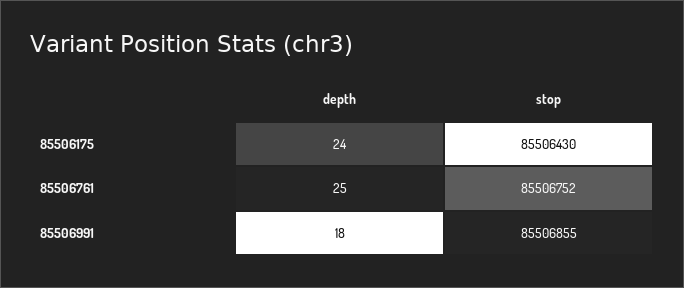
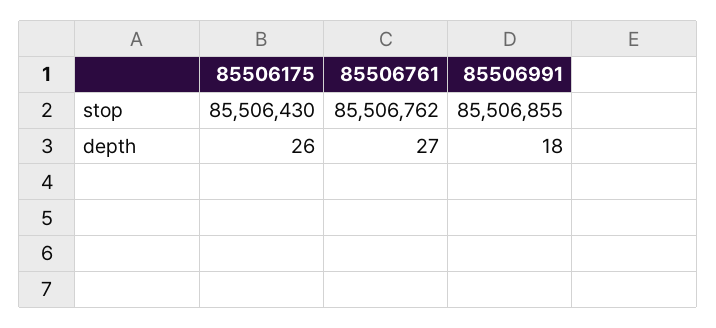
  {
    "depth": {
-     "85506175": 24,
+     "85506175": 26,
-     "85506761": 25,
+     "85506761": 27,
      "85506991": 18
    },
    "stop": {
      "85506175": 85506430,
-     "85506761": 85506752,
+     "85506761": 85506762,
      "85506991": 85506855
    }
  }

